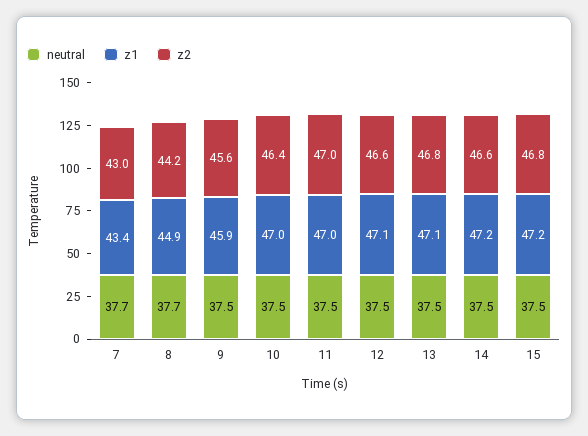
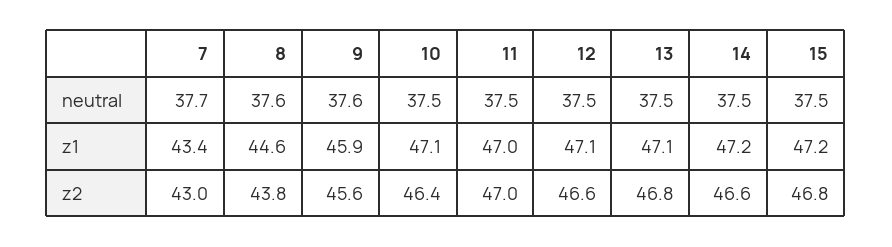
  {
    "neutral": {
      "7": 37.7,
-     "8": 37.7,
+     "8": 37.6,
-     "9": 37.5,
+     "9": 37.6,
      "10": 37.5,
      "11": 37.5,
      "12": 37.5,
      "13": 37.5,
      "14": 37.5,
      "15": 37.5
    },
    "z1": {
      "7": 43.4,
-     "8": 44.9,
+     "8": 44.6,
      "9": 45.9,
-     "10": 47,
+     "10": 47.1,
      "11": 47,
      "12": 47.1,
      "13": 47.1,
      "14": 47.2,
      "15": 47.2
    },
    "z2": {
      "7": 43,
-     "8": 44.2,
+     "8": 43.8,
      "9": 45.6,
      "10": 46.4,
      "11": 47,
      "12": 46.6,
      "13": 46.8,
      "14": 46.6,
      "15": 46.8
    }
  }

